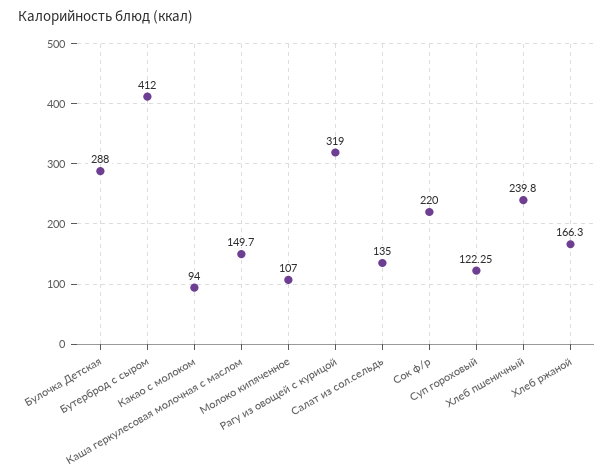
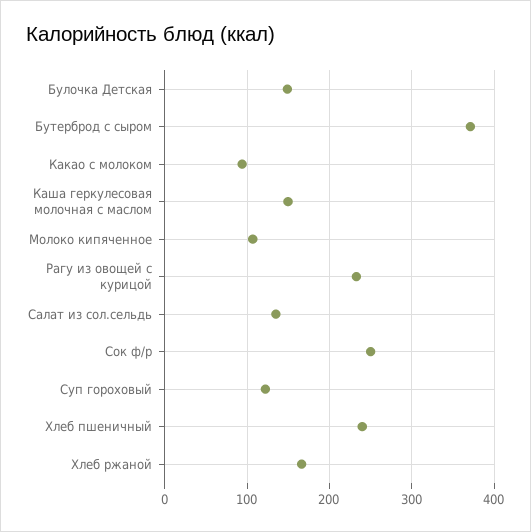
  {
-   "Булочка Детская": 288,
+   "Булочка Детская": 150,
-   "Бутерброд с сыром": 412,
+   "Бутерброд с сыром": 370,
    "Какао с молоком": 94,
    "Каша геркулесовая молочная с маслом": 149.7,
    "Молоко кипяченное": 107,
-   "Рагу из овощей с курицой": 319,
+   "Рагу из овощей с курицой": 230,
    "Салат из сол.сельдь": 135,
-   "Сок ф/р": 220,
+   "Сок ф/р": 250,
    "Суп гороховый": 122.25,
    "Хлеб пшеничный": 239.8,
    "Хлеб ржаной": 166.3
  }

